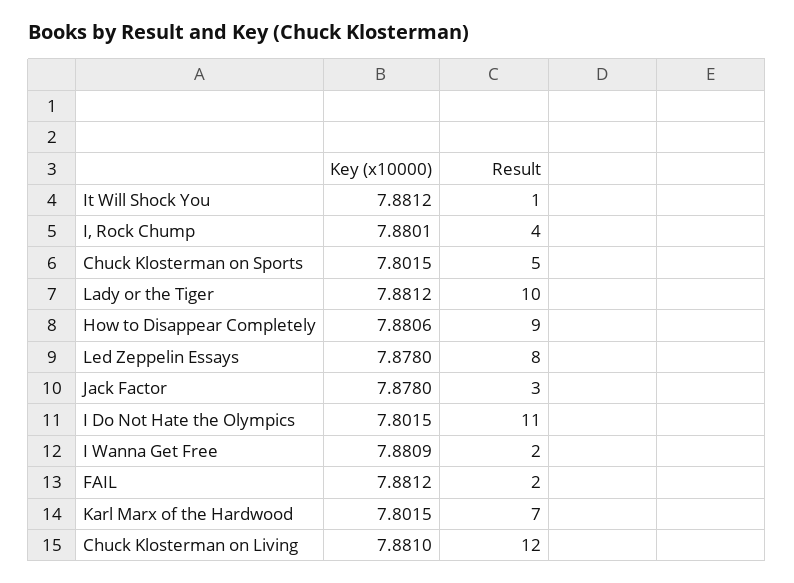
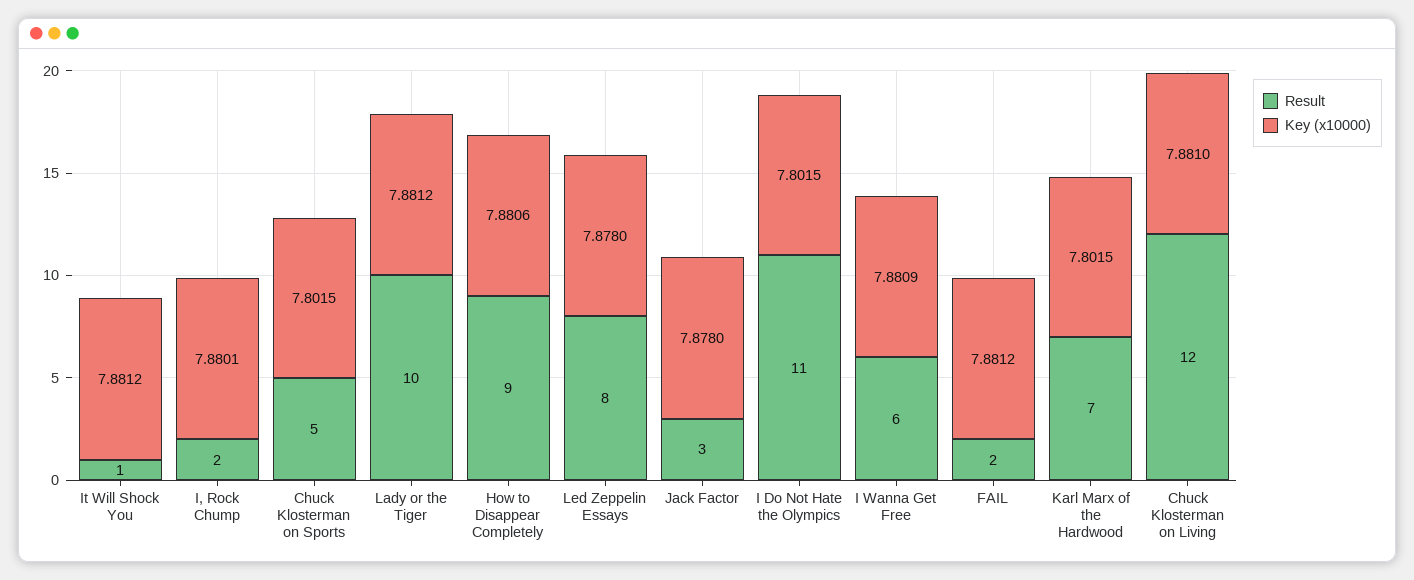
  {
    "Key (x10000)": {
      "It Will Shock You": 7.8812,
      "I, Rock Chump": 7.8801,
      "Chuck Klosterman on Sports": 7.8015,
      "Lady or the Tiger": 7.8812,
      "How to Disappear Completely": 7.8806,
      "Led Zeppelin Essays": 7.878,
      "Jack Factor": 7.878,
      "I Do Not Hate the Olympics": 7.8015,
      "I Wanna Get Free": 7.8809,
      "FAIL": 7.8812,
      "Karl Marx of the Hardwood": 7.8015,
      "Chuck Klosterman on Living": 7.881
    },
    "Result": {
      "It Will Shock You": 1,
-     "I, Rock Chump": 4,
+     "I, Rock Chump": 2,
      "Chuck Klosterman on Sports": 5,
      "Lady or the Tiger": 10,
      "How to Disappear Completely": 9,
      "Led Zeppelin Essays": 8,
      "Jack Factor": 3,
      "I Do Not Hate the Olympics": 11,
-     "I Wanna Get Free": 2,
+     "I Wanna Get Free": 6,
      "FAIL": 2,
      "Karl Marx of the Hardwood": 7,
      "Chuck Klosterman on Living": 12
    }
  }

